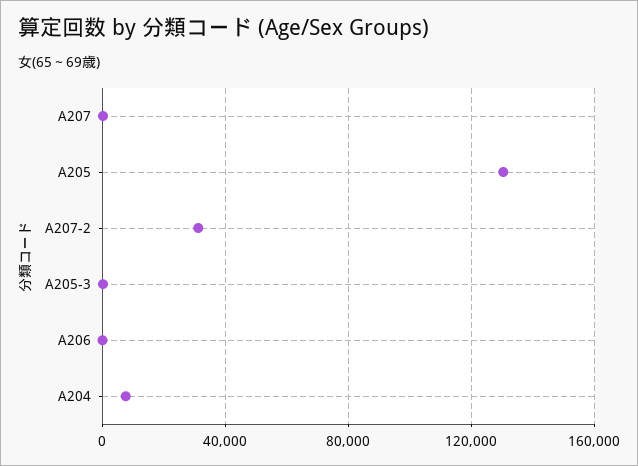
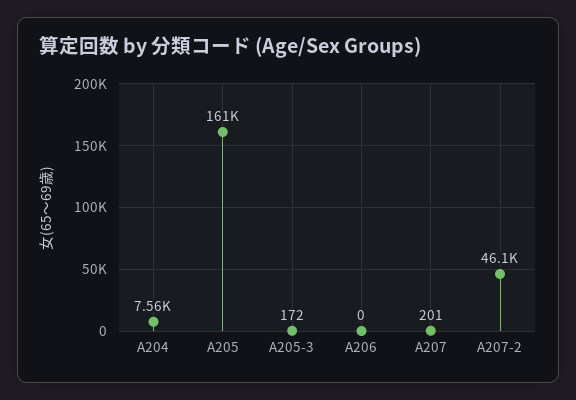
  {
    "A207": 201,
-   "A205": 130000,
+   "A205": 161000,
-   "A207-2": 30000,
+   "A207-2": 46100,
    "A205-3": 172,
    "A206": 0,
    "A204": 7560
  }

